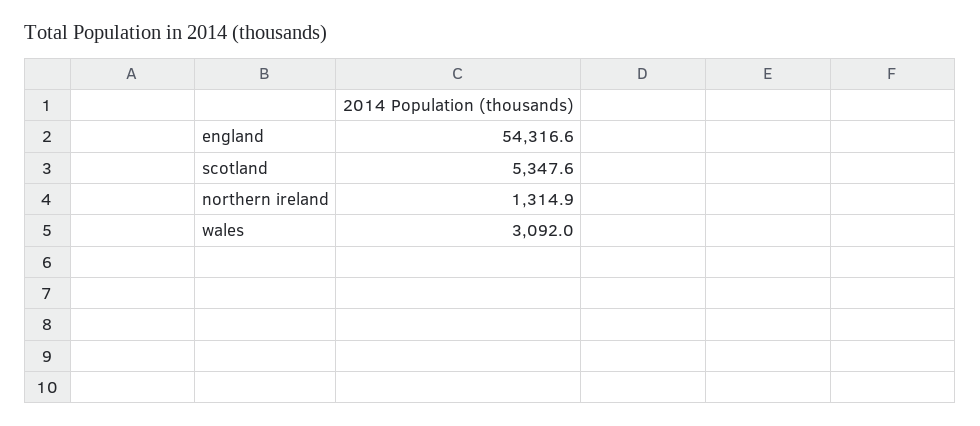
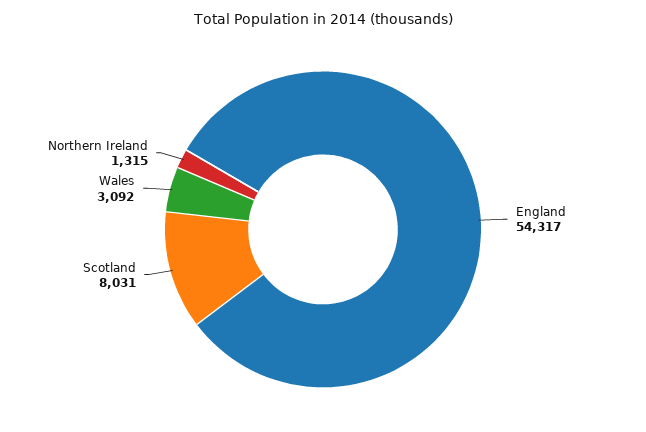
  {
    "england": 54316.6,
-   "scotland": 5347.6,
+   "scotland": 8031,
    "northern ireland": 1314.9,
    "wales": 3092
  }

